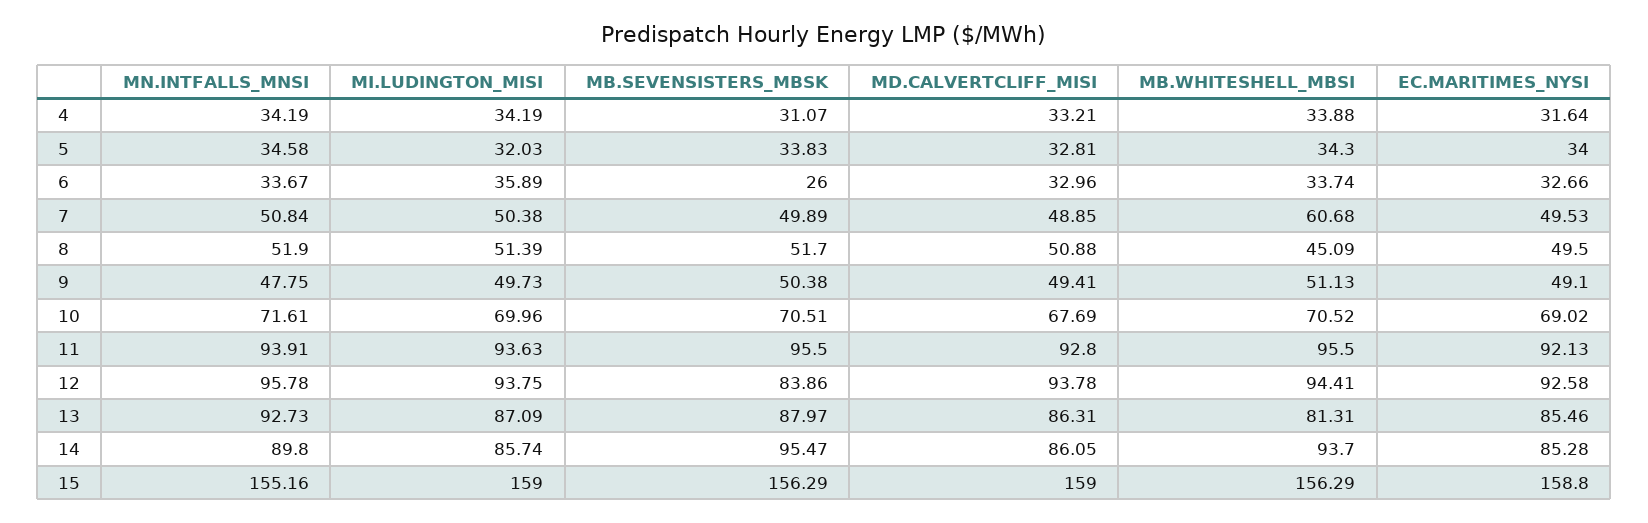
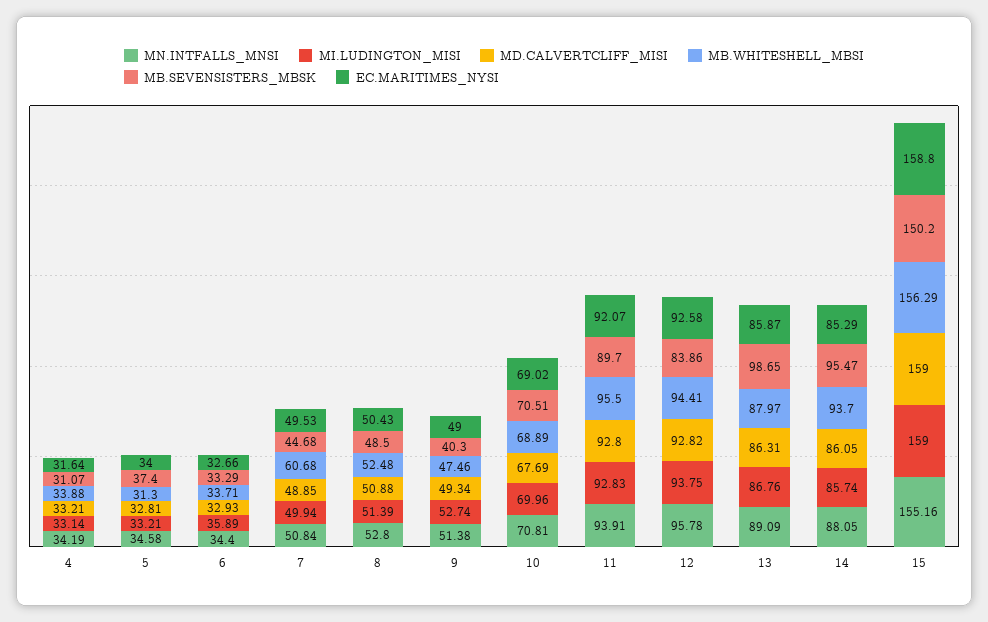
  {
    "MN.INTFALLS_MNSI": {
      "4": 34.19,
      "5": 34.58,
-     "6": 33.67,
+     "6": 34.4,
      "7": 50.84,
-     "8": 51.9,
+     "8": 52.8,
-     "9": 47.75,
+     "9": 51.38,
-     "10": 71.61,
+     "10": 70.81,
      "11": 93.91,
      "12": 95.78,
-     "13": 92.73,
+     "13": 89.09,
-     "14": 89.8,
+     "14": 88.05,
      "15": 155.16
    },
    "MI.LUDINGTON_MISI": {
-     "4": 34.19,
+     "4": 33.14,
-     "5": 32.03,
+     "5": 33.21,
      "6": 35.89,
-     "7": 50.38,
+     "7": 49.94,
      "8": 51.39,
-     "9": 49.73,
+     "9": 52.74,
      "10": 69.96,
-     "11": 93.63,
+     "11": 92.83,
      "12": 93.75,
-     "13": 87.09,
+     "13": 86.76,
      "14": 85.74,
      "15": 159
    },
    "MB.SEVENSISTERS_MBSK": {
      "4": 31.07,
-     "5": 33.83,
+     "5": 37.4,
-     "6": 26,
+     "6": 33.29,
-     "7": 49.89,
+     "7": 44.68,
-     "8": 51.7,
+     "8": 48.5,
-     "9": 50.38,
+     "9": 40.3,
      "10": 70.51,
-     "11": 95.5,
+     "11": 89.7,
      "12": 83.86,
-     "13": 87.97,
+     "13": 98.65,
      "14": 95.47,
-     "15": 156.29
+     "15": 150.2
    },
    "MD.CALVERTCLIFF_MISI": {
      "4": 33.21,
      "5": 32.81,
-     "6": 32.96,
+     "6": 32.93,
      "7": 48.85,
      "8": 50.88,
-     "9": 49.41,
+     "9": 49.34,
      "10": 67.69,
      "11": 92.8,
-     "12": 93.78,
+     "12": 92.82,
      "13": 86.31,
      "14": 86.05,
      "15": 159
    },
    "MB.WHITESHELL_MBSI": {
      "4": 33.88,
-     "5": 34.3,
+     "5": 31.3,
-     "6": 33.74,
+     "6": 33.71,
      "7": 60.68,
-     "8": 45.09,
+     "8": 52.48,
-     "9": 51.13,
+     "9": 47.46,
-     "10": 70.52,
+     "10": 68.89,
      "11": 95.5,
      "12": 94.41,
-     "13": 81.31,
+     "13": 87.97,
      "14": 93.7,
      "15": 156.29
    },
    "EC.MARITIMES_NYSI": {
      "4": 31.64,
      "5": 34,
      "6": 32.66,
      "7": 49.53,
-     "8": 49.5,
+     "8": 50.43,
-     "9": 49.1,
+     "9": 49,
      "10": 69.02,
-     "11": 92.13,
+     "11": 92.07,
      "12": 92.58,
-     "13": 85.46,
+     "13": 85.87,
-     "14": 85.28,
+     "14": 85.29,
      "15": 158.8
    }
  }

